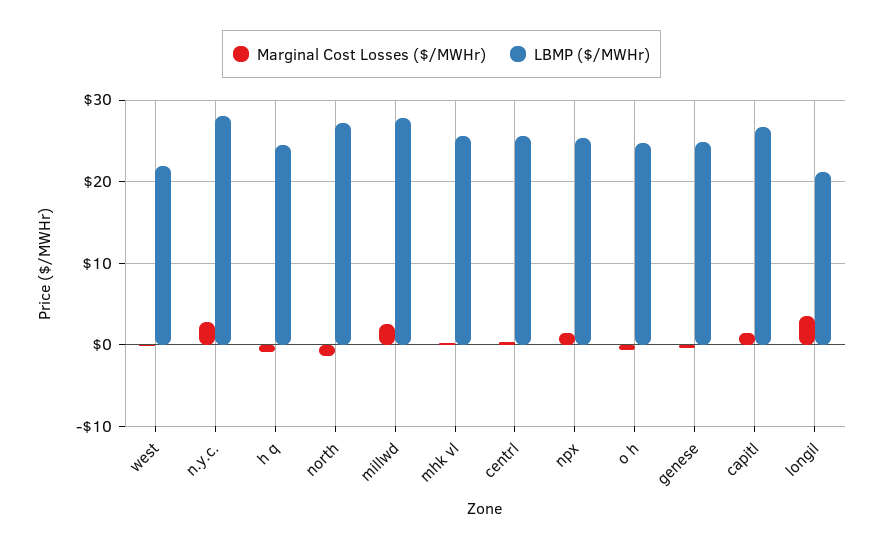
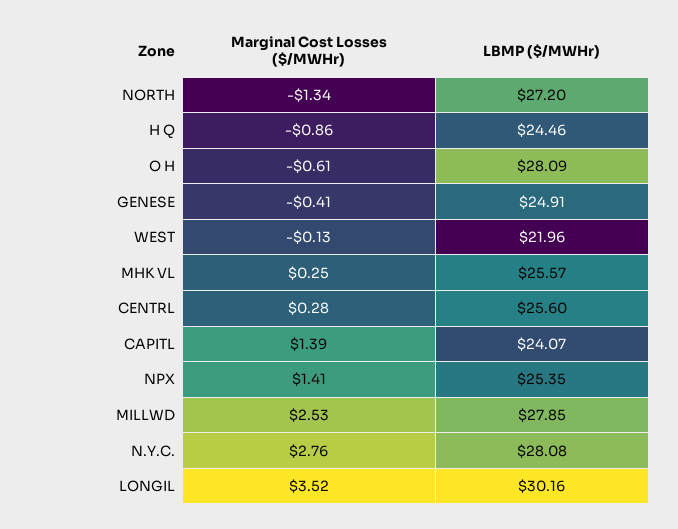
  {
    "Marginal Cost Losses ($/MWHr)": {
      "west": -0.13,
      "n.y.c.": 2.76,
      "h q": -0.86,
      "north": -1.34,
      "millwd": 2.53,
      "mhk vl": 0.25,
      "centrl": 0.28,
      "npx": 1.41,
      "o h": -0.61,
      "genese": -0.41,
      "capitl": 1.39,
      "longil": 3.52
    },
    "LBMP ($/MWHr)": {
      "west": 21.96,
      "n.y.c.": 28.08,
      "h q": 24.46,
      "north": 27.2,
      "millwd": 27.85,
      "mhk vl": 25.57,
      "centrl": 25.6,
      "npx": 25.35,
-     "o h": 25,
+     "o h": 28.09,
      "genese": 24.91,
-     "capitl": 27,
+     "capitl": 24.07,
-     "longil": 21
+     "longil": 30.16
    }
  }

